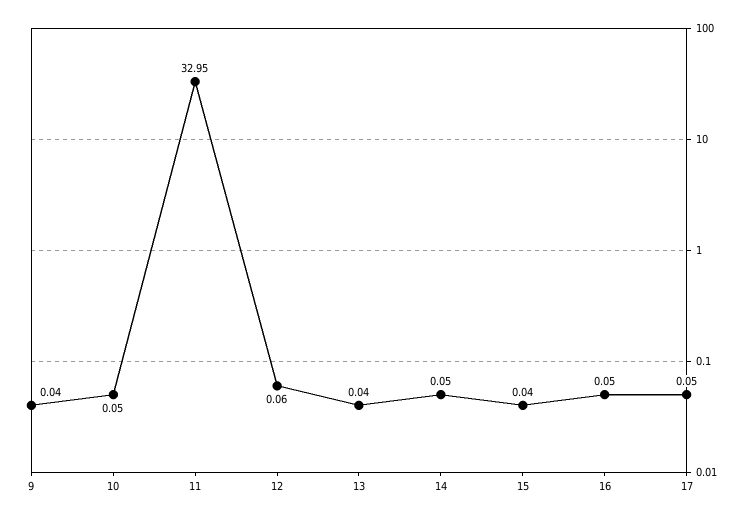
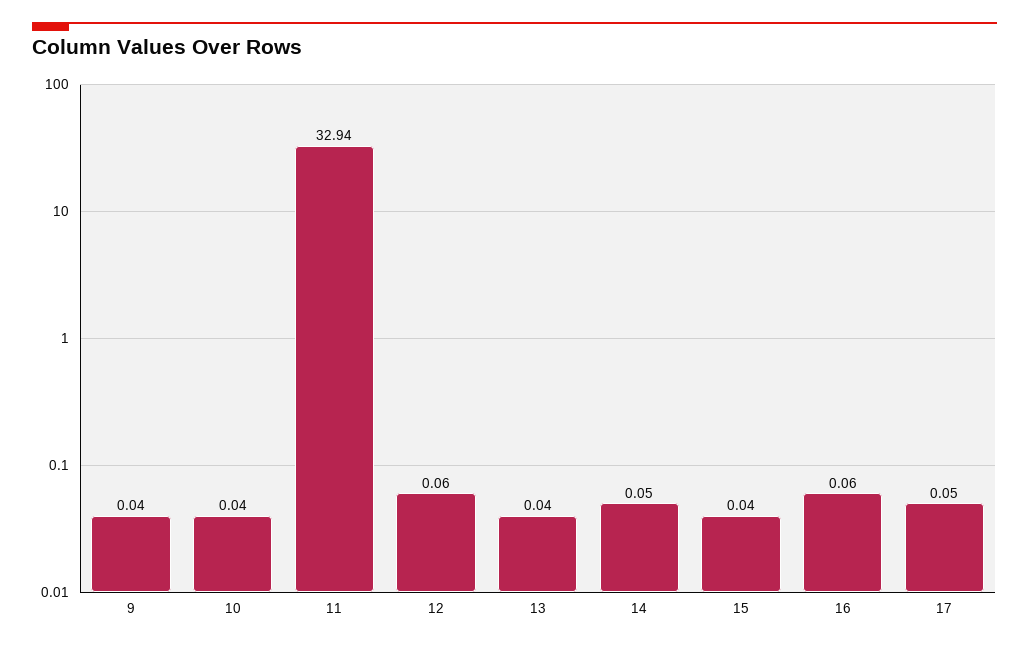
  {
    "9": 0.04,
-   "10": 0.05,
+   "10": 0.04,
-   "11": 32.95,
+   "11": 32.94,
    "12": 0.06,
    "13": 0.04,
    "14": 0.05,
    "15": 0.04,
-   "16": 0.05,
+   "16": 0.06,
    "17": 0.05
  }

